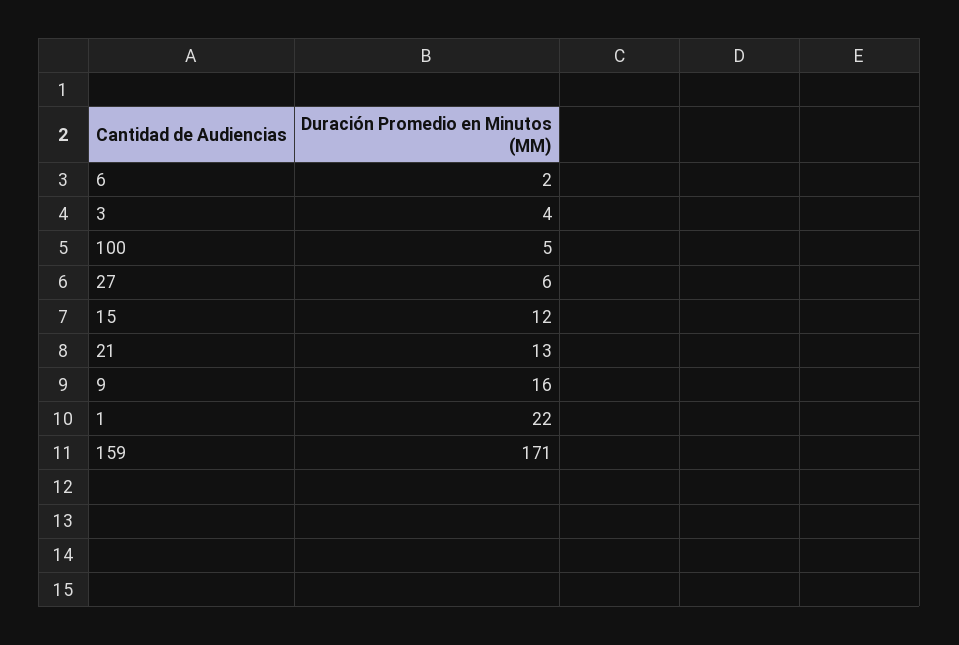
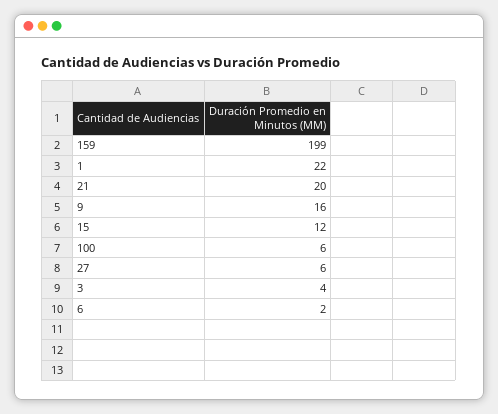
  {
    "6": 2,
    "3": 4,
-   "100": 5,
+   "100": 6,
    "27": 6,
    "15": 12,
-   "21": 13,
+   "21": 20,
    "9": 16,
    "1": 22,
-   "159": 171
+   "159": 199
  }

